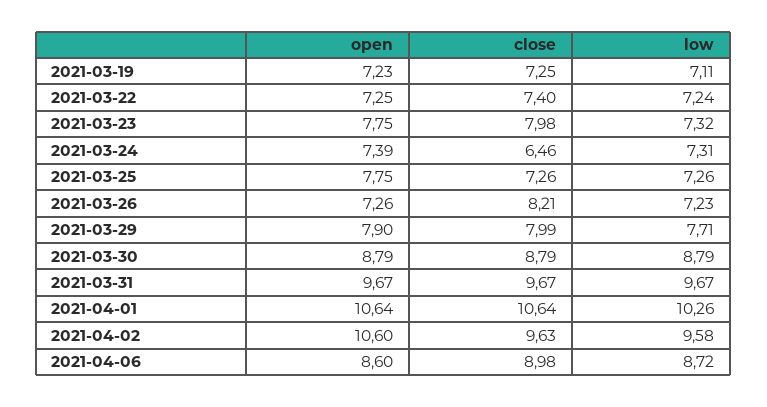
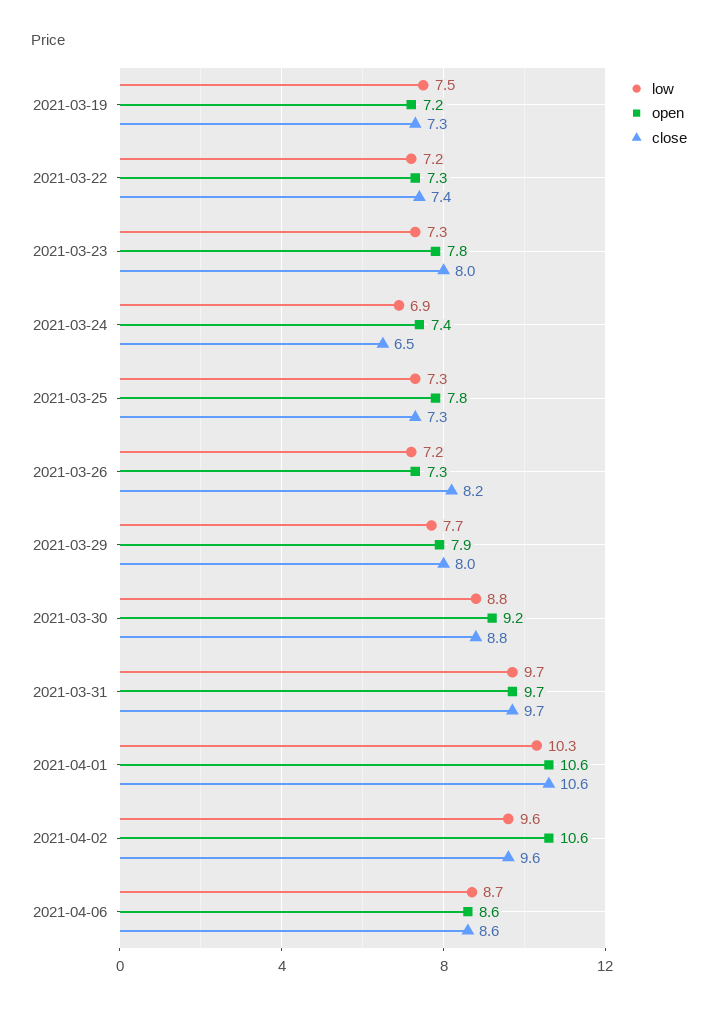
  {
    "open": {
      "2021-03-19": 7.23,
      "2021-03-22": 7.25,
      "2021-03-23": 7.75,
      "2021-03-24": 7.39,
      "2021-03-25": 7.75,
      "2021-03-26": 7.26,
      "2021-03-29": 7.9,
-     "2021-03-30": 8.79,
+     "2021-03-30": 9.2,
      "2021-03-31": 9.67,
      "2021-04-01": 10.64,
      "2021-04-02": 10.6,
      "2021-04-06": 8.6
    },
    "close": {
      "2021-03-19": 7.25,
      "2021-03-22": 7.4,
      "2021-03-23": 7.98,
      "2021-03-24": 6.46,
      "2021-03-25": 7.26,
      "2021-03-26": 8.21,
      "2021-03-29": 7.99,
      "2021-03-30": 8.79,
      "2021-03-31": 9.67,
      "2021-04-01": 10.64,
      "2021-04-02": 9.63,
-     "2021-04-06": 8.98
+     "2021-04-06": 8.6
    },
    "low": {
-     "2021-03-19": 7.11,
+     "2021-03-19": 7.5,
      "2021-03-22": 7.24,
      "2021-03-23": 7.32,
-     "2021-03-24": 7.31,
+     "2021-03-24": 6.9,
      "2021-03-25": 7.26,
      "2021-03-26": 7.23,
      "2021-03-29": 7.71,
      "2021-03-30": 8.79,
      "2021-03-31": 9.67,
      "2021-04-01": 10.26,
      "2021-04-02": 9.58,
      "2021-04-06": 8.72
    }
  }

